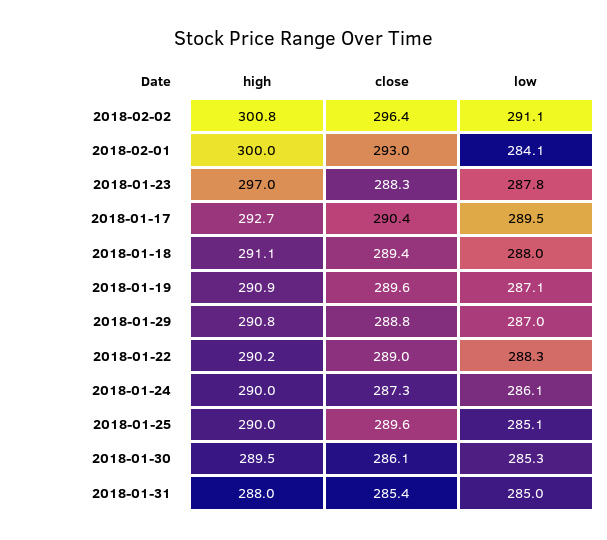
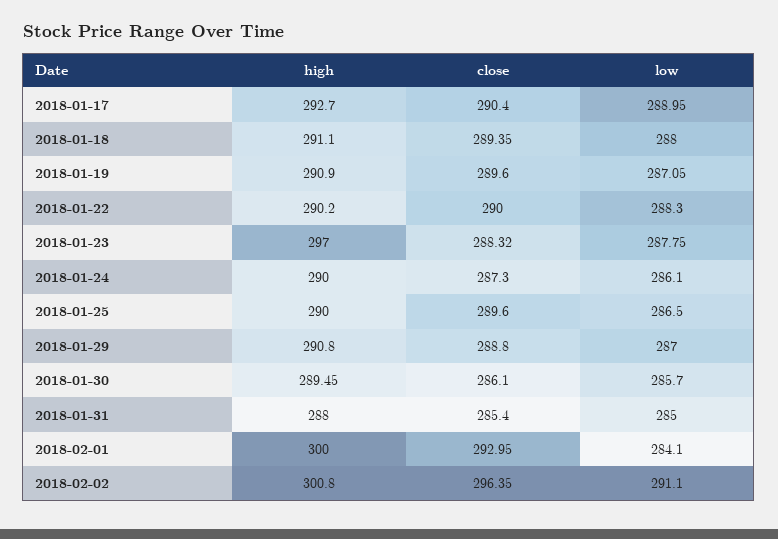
  {
    "high": {
      "2018-02-02": 300.8,
      "2018-02-01": 300,
      "2018-01-23": 297,
      "2018-01-17": 292.7,
      "2018-01-18": 291.1,
      "2018-01-19": 290.9,
      "2018-01-29": 290.8,
      "2018-01-22": 290.2,
      "2018-01-24": 290,
      "2018-01-25": 290,
      "2018-01-30": 289.45,
      "2018-01-31": 288
    },
    "close": {
      "2018-02-02": 296.35,
      "2018-02-01": 292.95,
      "2018-01-23": 288.32,
      "2018-01-17": 290.4,
      "2018-01-18": 289.35,
      "2018-01-19": 289.6,
      "2018-01-29": 288.8,
-     "2018-01-22": 289,
+     "2018-01-22": 290,
      "2018-01-24": 287.3,
      "2018-01-25": 289.6,
      "2018-01-30": 286.1,
      "2018-01-31": 285.4
    },
    "low": {
      "2018-02-02": 291.1,
      "2018-02-01": 284.1,
      "2018-01-23": 287.75,
-     "2018-01-17": 289.5,
+     "2018-01-17": 288.95,
      "2018-01-18": 288,
      "2018-01-19": 287.05,
      "2018-01-29": 287,
      "2018-01-22": 288.3,
      "2018-01-24": 286.1,
-     "2018-01-25": 285.1,
+     "2018-01-25": 286.5,
-     "2018-01-30": 285.3,
+     "2018-01-30": 285.7,
      "2018-01-31": 285
    }
  }

